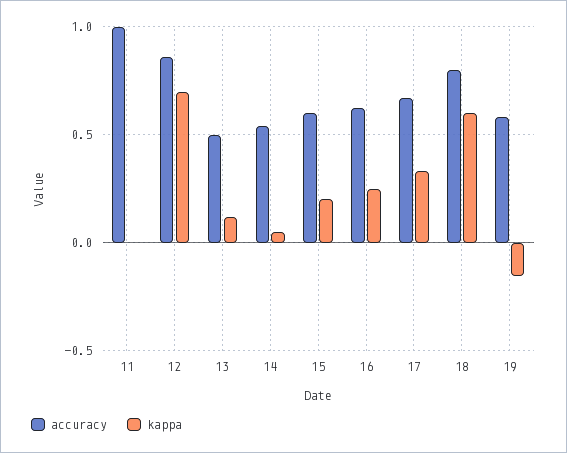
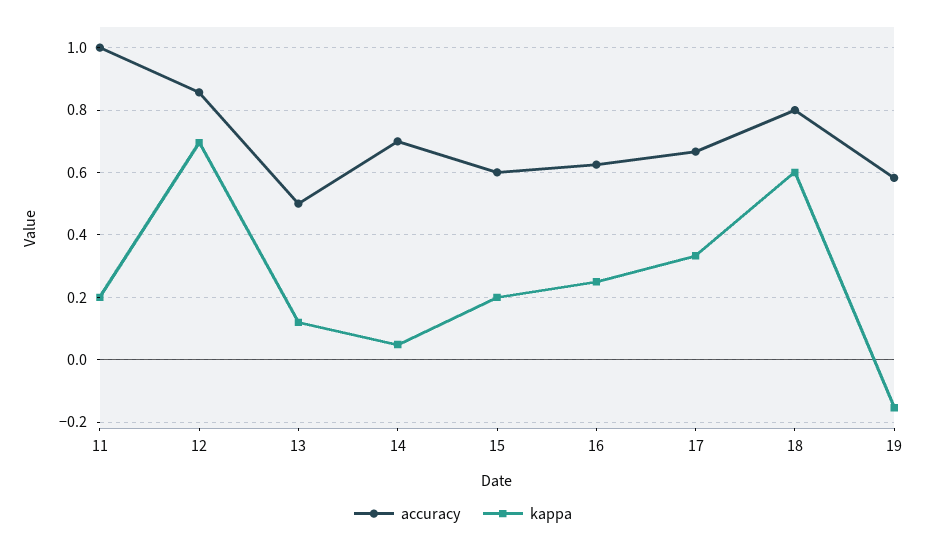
  {
    "accuracy": {
      "11": 1,
      "12": 0.86,
      "13": 0.5,
-     "14": 0.55,
+     "14": 0.7,
      "15": 0.6,
      "16": 0.62,
      "17": 0.66,
      "18": 0.8,
      "19": 0.58
    },
    "kappa": {
-     "11": 0,
+     "11": 0.2,
      "12": 0.7,
      "13": 0.12,
      "14": 0.04,
      "15": 0.2,
      "16": 0.26,
      "17": 0.34,
      "18": 0.6,
      "19": -0.16
    }
  }

